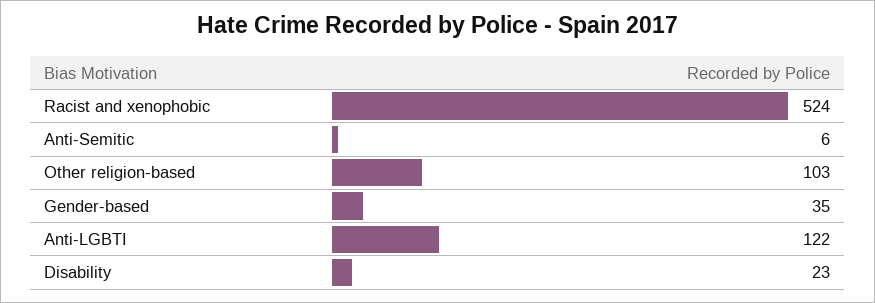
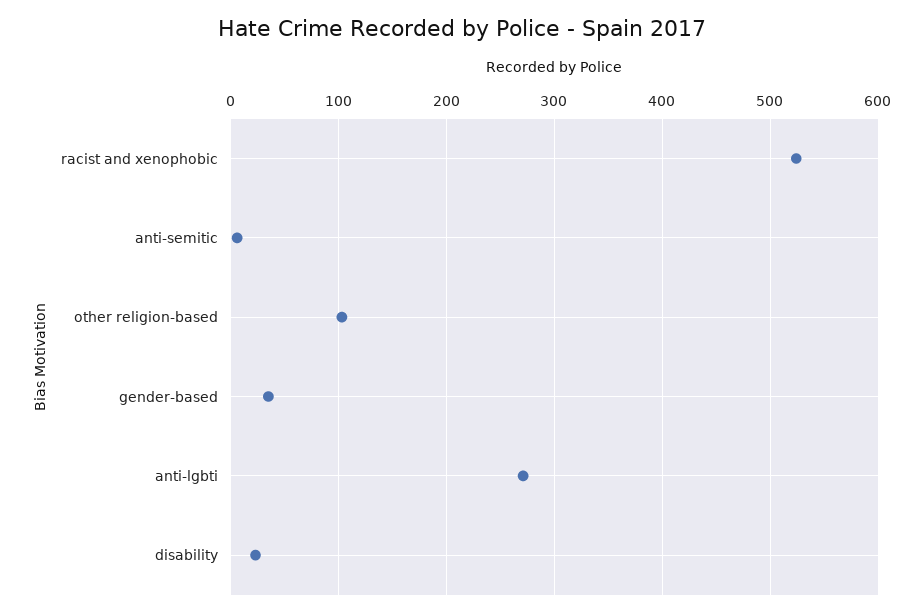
  {
    "Racist and xenophobic": 524,
    "Anti-Semitic": 6,
    "Other religion-based": 103,
    "Gender-based": 35,
-   "Anti-LGBTI": 122,
+   "Anti-LGBTI": 270,
    "Disability": 23
  }

